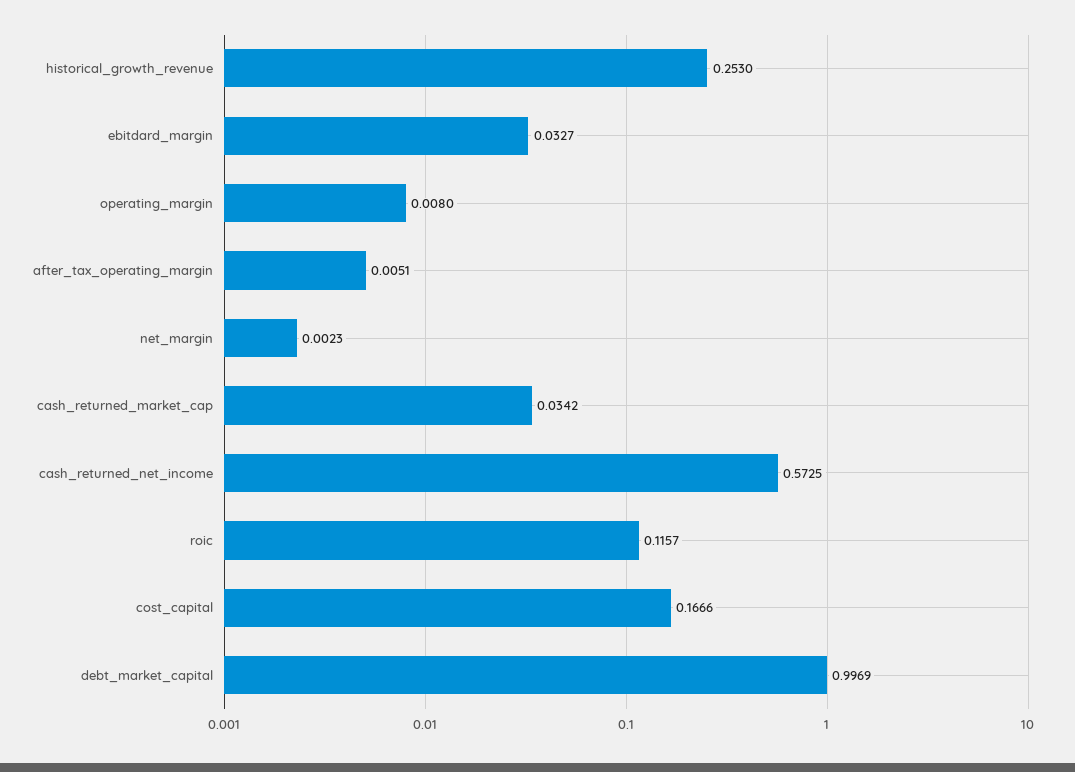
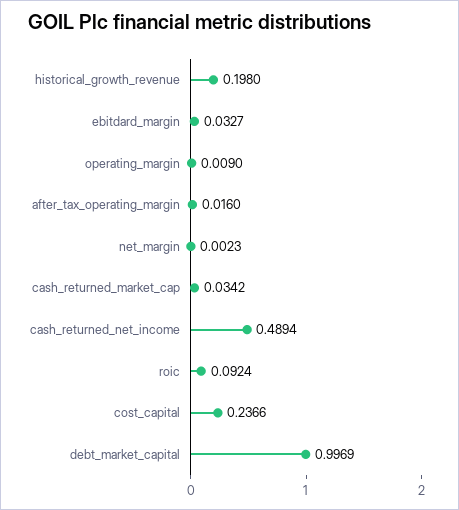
  {
-   "historical_growth_revenue": 0.253,
+   "historical_growth_revenue": 0.198,
    "ebitdard_margin": 0.0327,
-   "operating_margin": 0.008,
+   "operating_margin": 0.009,
-   "after_tax_operating_margin": 0.0051,
+   "after_tax_operating_margin": 0.016,
    "net_margin": 0.0023,
    "cash_returned_market_cap": 0.0342,
-   "cash_returned_net_income": 0.5725,
+   "cash_returned_net_income": 0.4894,
-   "roic": 0.1157,
+   "roic": 0.0924,
-   "cost_capital": 0.1666,
+   "cost_capital": 0.2366,
    "debt_market_capital": 0.9969
  }

